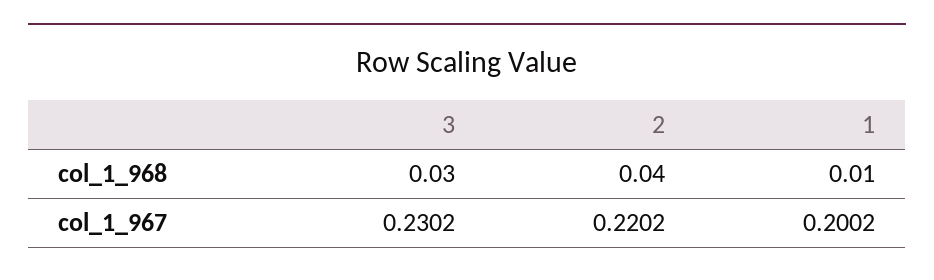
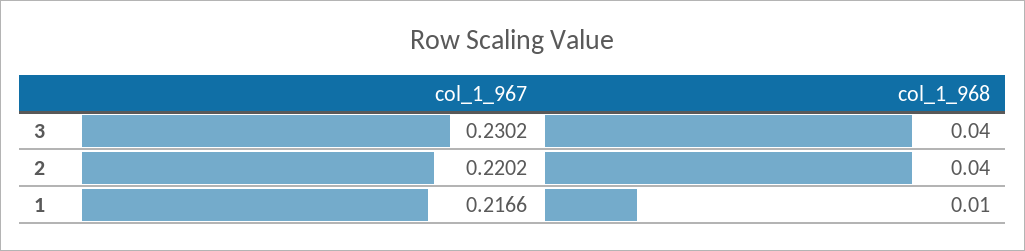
  {
    "3": {
-     "col_1_968": 0.03,
+     "col_1_968": 0.04,
      "col_1_967": 0.2302
    },
    "2": {
      "col_1_968": 0.04,
      "col_1_967": 0.2202
    },
    "1": {
      "col_1_968": 0.01,
-     "col_1_967": 0.2002
+     "col_1_967": 0.2166
    }
  }

